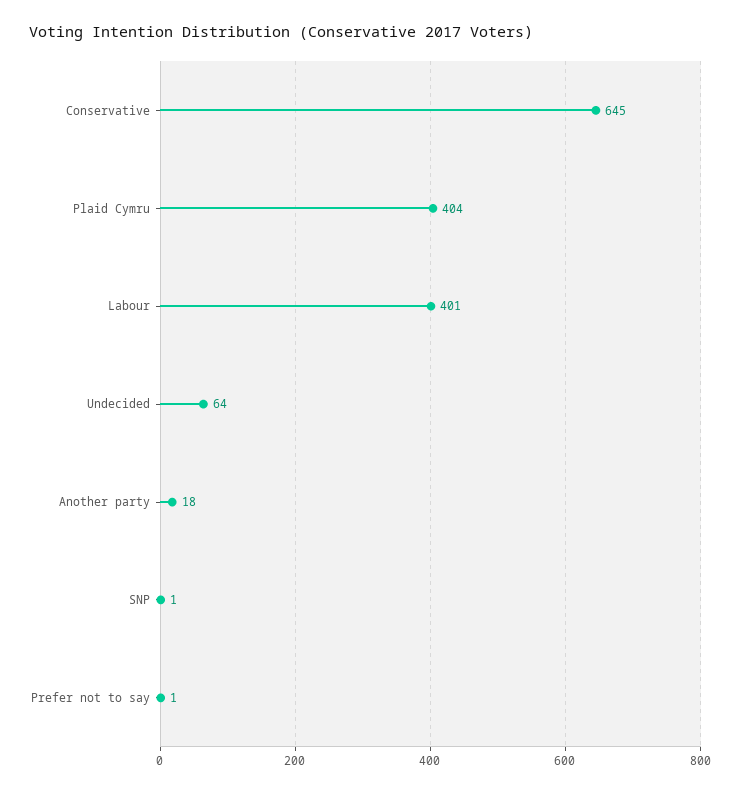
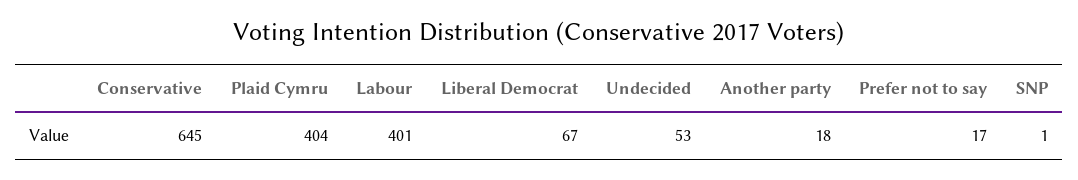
  {
    "Conservative": 645,
    "Plaid Cymru": 404,
    "Labour": 401,
-   "Undecided": 64,
+   "Undecided": 53,
    "Another party": 18,
    "SNP": 1,
-   "Prefer not to say": 1
+   "Prefer not to say": 17,
+   "Liberal Democrat": 67
  }

